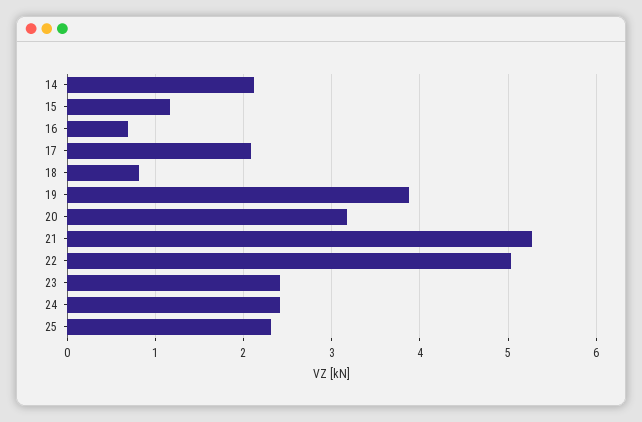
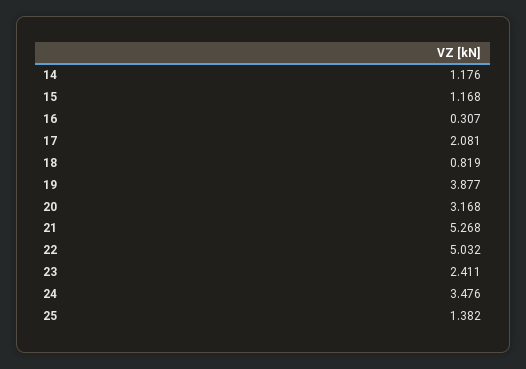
  {
-   "14": 2.1,
+   "14": 1.176,
    "15": 1.168,
-   "16": 0.7,
+   "16": 0.307,
    "17": 2.081,
    "18": 0.819,
    "19": 3.877,
    "20": 3.168,
    "21": 5.268,
    "22": 5.032,
    "23": 2.411,
-   "24": 2.4,
+   "24": 3.476,
-   "25": 2.3
+   "25": 1.382
  }

